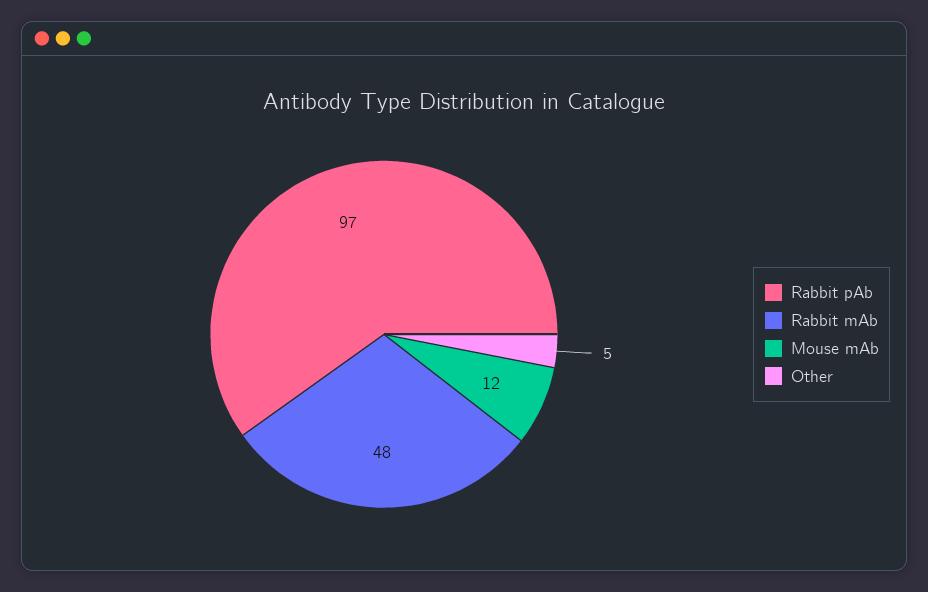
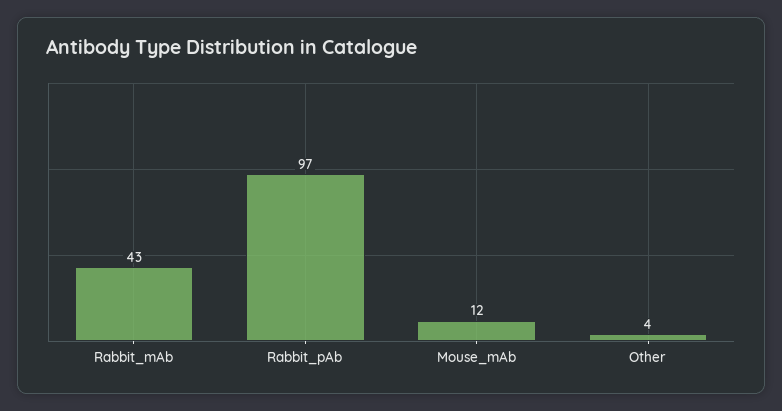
  {
    "Rabbit pAb": 97,
-   "Rabbit mAb": 48,
+   "Rabbit mAb": 43,
    "Mouse mAb": 12,
-   "Other": 5
+   "Other": 4
  }

